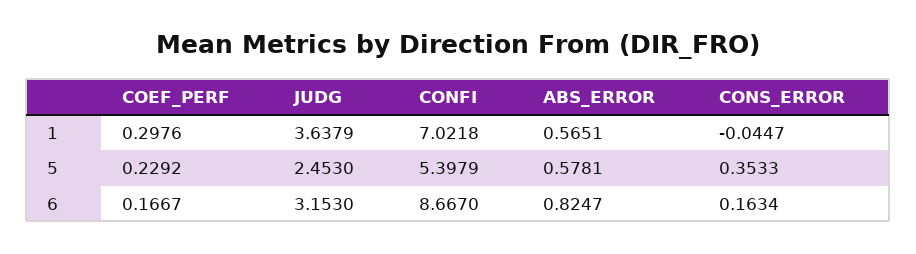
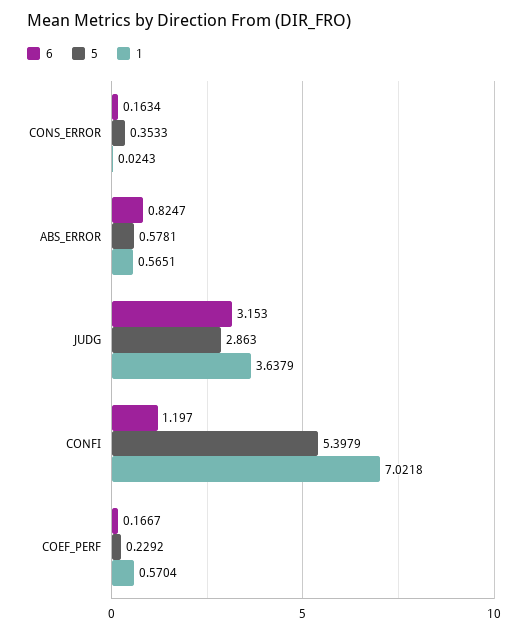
  {
    "1": {
-     "COEF_PERF": 0.2976,
+     "COEF_PERF": 0.5704,
      "JUDG": 3.6379,
      "CONFI": 7.0218,
      "ABS_ERROR": 0.5651,
-     "CONS_ERROR": -0.0447
+     "CONS_ERROR": 0.0243
    },
    "5": {
      "COEF_PERF": 0.2292,
-     "JUDG": 2.453,
+     "JUDG": 2.863,
      "CONFI": 5.3979,
      "ABS_ERROR": 0.5781,
      "CONS_ERROR": 0.3533
    },
    "6": {
      "COEF_PERF": 0.1667,
      "JUDG": 3.153,
-     "CONFI": 8.667,
+     "CONFI": 1.197,
      "ABS_ERROR": 0.8247,
      "CONS_ERROR": 0.1634
    }
  }

